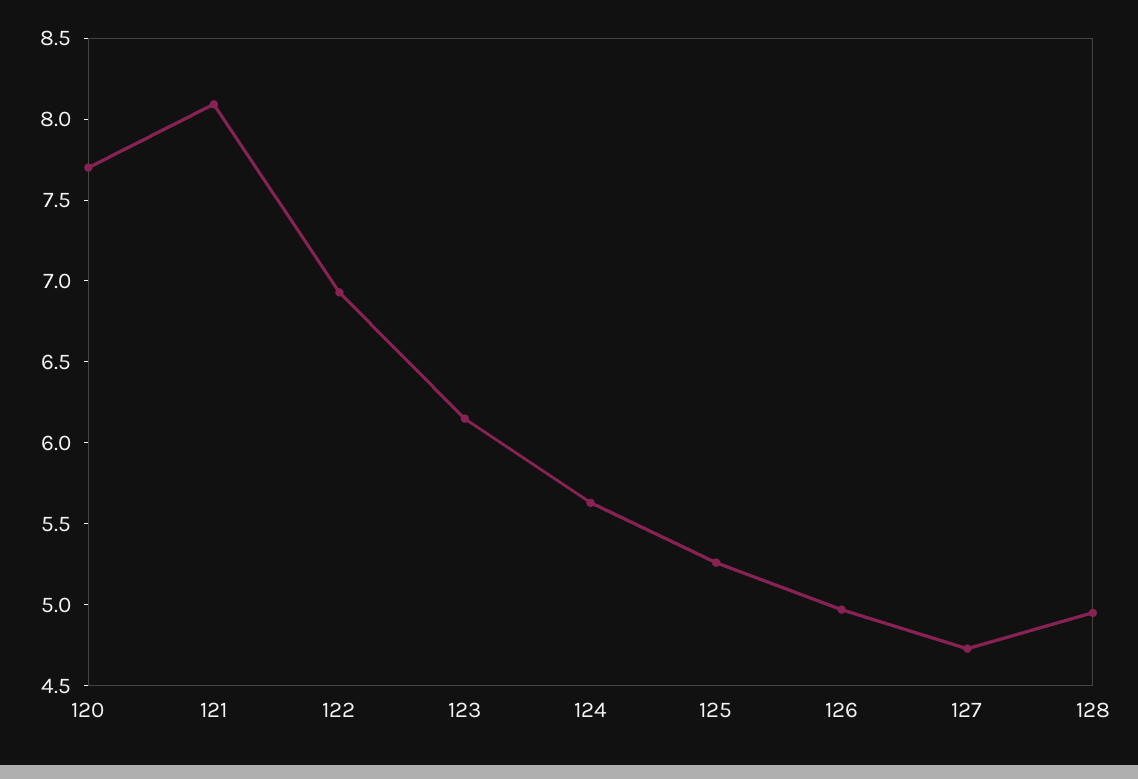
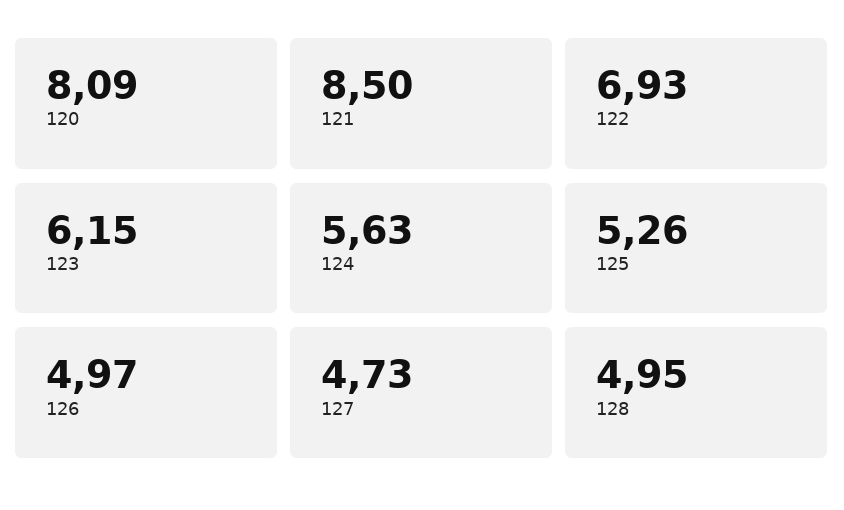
  {
-   "120": 7.7,
+   "120": 8.09,
-   "121": 8.1,
+   "121": 8.5,
    "122": 6.93,
    "123": 6.15,
    "124": 5.63,
    "125": 5.26,
    "126": 4.97,
    "127": 4.73,
    "128": 4.95
  }

